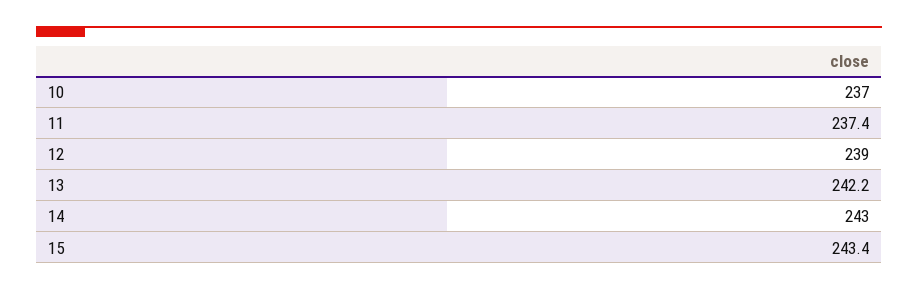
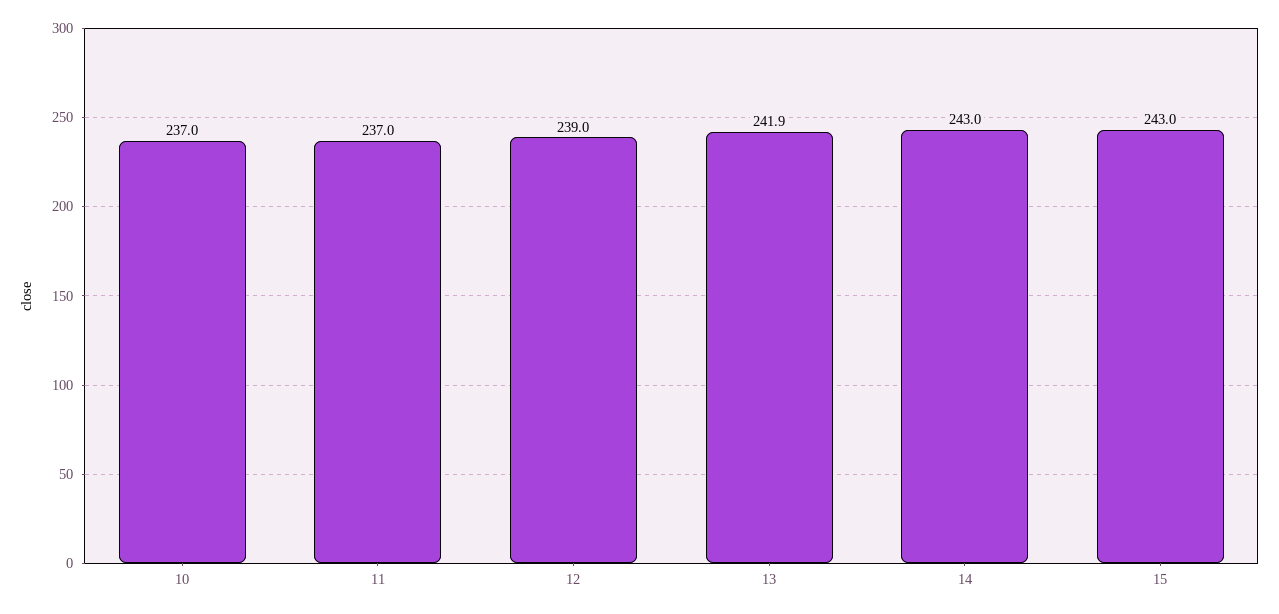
  {
    "10": 237,
-   "11": 237.4,
+   "11": 237,
    "12": 239,
-   "13": 242.2,
+   "13": 241.9,
    "14": 243,
-   "15": 243.4
+   "15": 243
  }

